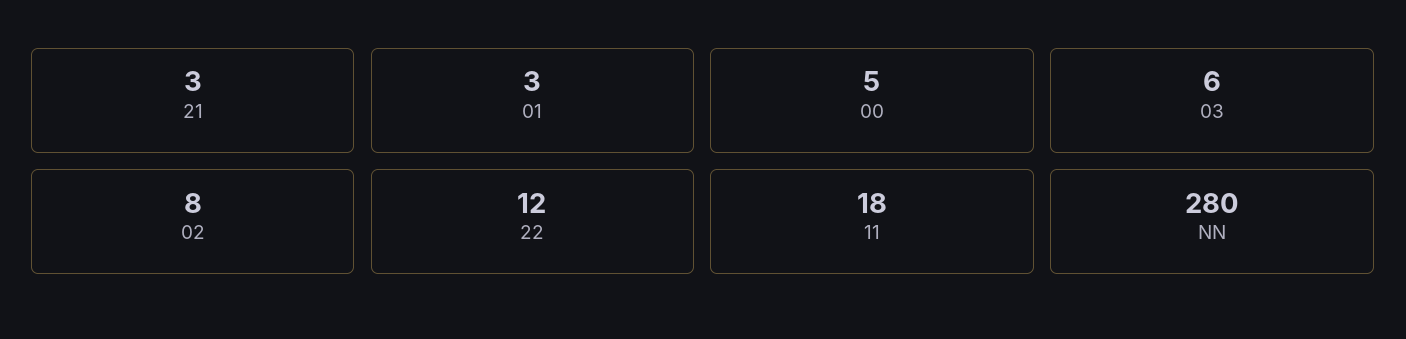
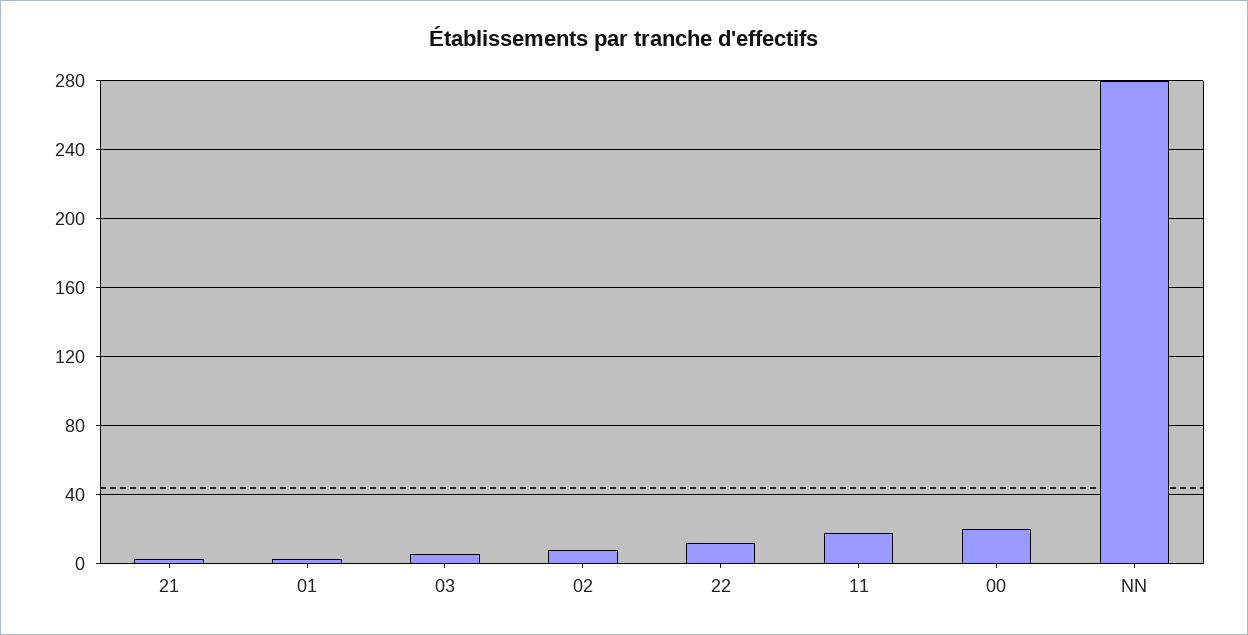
  {
    "21": 3,
    "01": 3,
-   "00": 5,
+   "00": 20,
    "03": 6,
    "02": 8,
    "22": 12,
    "11": 18,
    "NN": 280
  }

